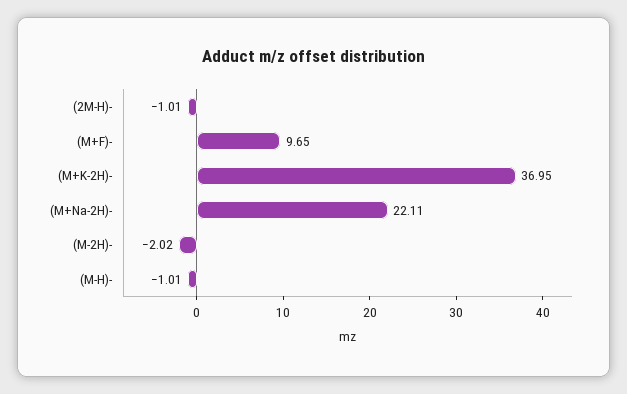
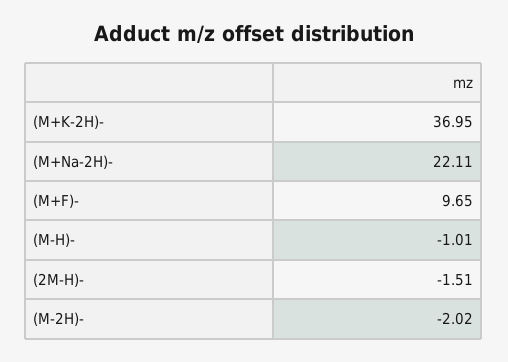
  {
-   "(2M-H)-": -1.01,
+   "(2M-H)-": -1.51,
    "(M+F)-": 9.65,
    "(M+K-2H)-": 36.95,
    "(M+Na-2H)-": 22.11,
    "(M-2H)-": -2.02,
    "(M-H)-": -1.01
  }

